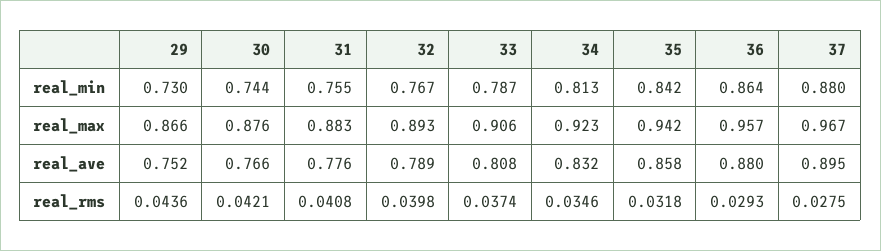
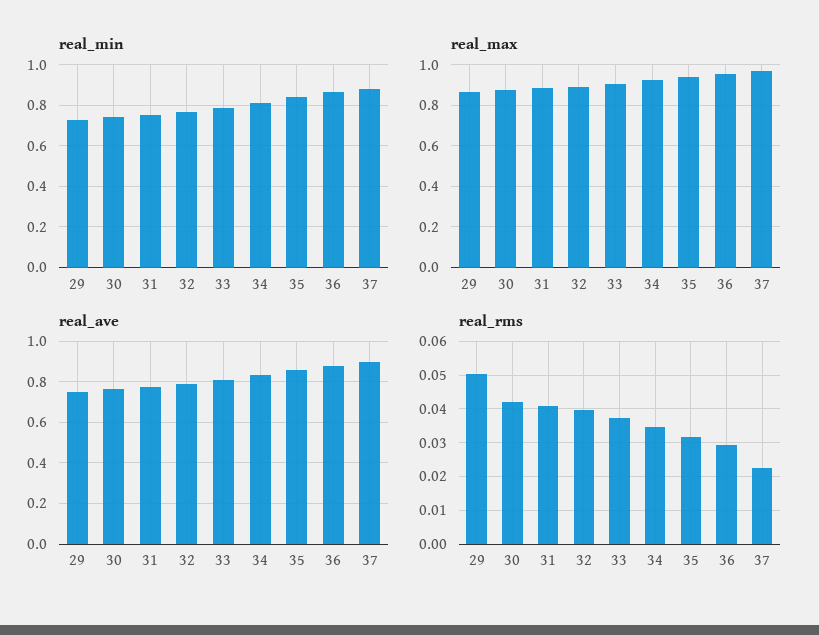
  {
    "real_min": {
      "29": 0.73,
      "30": 0.744,
      "31": 0.755,
      "32": 0.767,
      "33": 0.787,
      "34": 0.813,
      "35": 0.842,
      "36": 0.864,
      "37": 0.88
    },
    "real_max": {
      "29": 0.866,
      "30": 0.876,
      "31": 0.883,
      "32": 0.893,
      "33": 0.906,
      "34": 0.923,
      "35": 0.942,
      "36": 0.957,
      "37": 0.967
    },
    "real_ave": {
      "29": 0.752,
      "30": 0.766,
      "31": 0.776,
      "32": 0.789,
      "33": 0.808,
      "34": 0.832,
      "35": 0.858,
      "36": 0.88,
      "37": 0.895
    },
    "real_rms": {
-     "29": 0.0436,
+     "29": 0.05,
      "30": 0.0421,
      "31": 0.0408,
      "32": 0.0398,
      "33": 0.0374,
      "34": 0.0346,
      "35": 0.0318,
      "36": 0.0293,
-     "37": 0.0275
+     "37": 0.022
    }
  }

